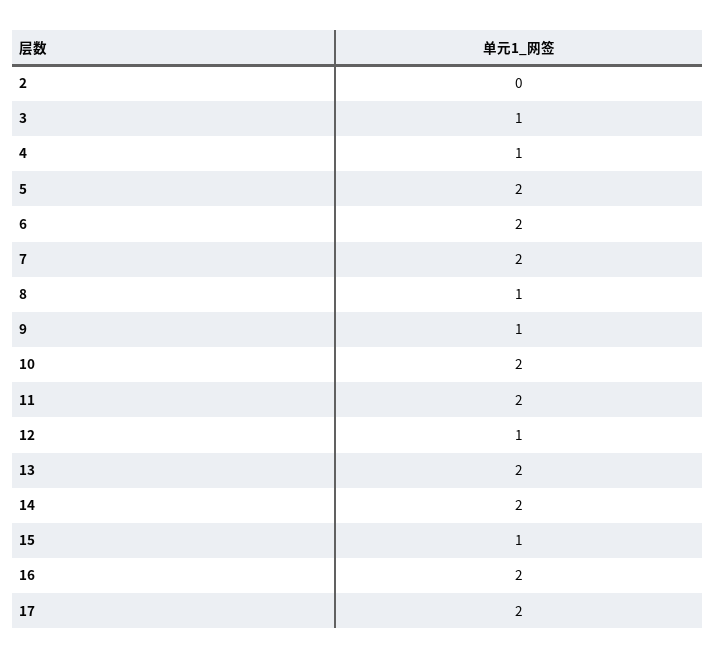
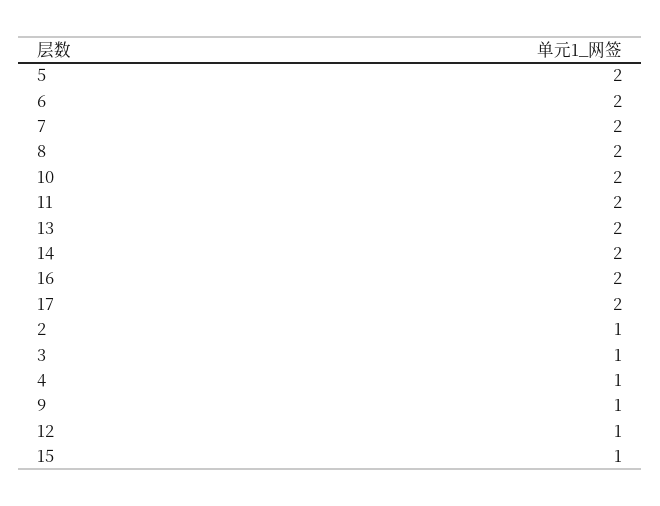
  {
-   "2": 0,
+   "2": 1,
    "3": 1,
    "4": 1,
    "5": 2,
    "6": 2,
    "7": 2,
-   "8": 1,
+   "8": 2,
    "9": 1,
    "10": 2,
    "11": 2,
    "12": 1,
    "13": 2,
    "14": 2,
    "15": 1,
    "16": 2,
    "17": 2
  }

